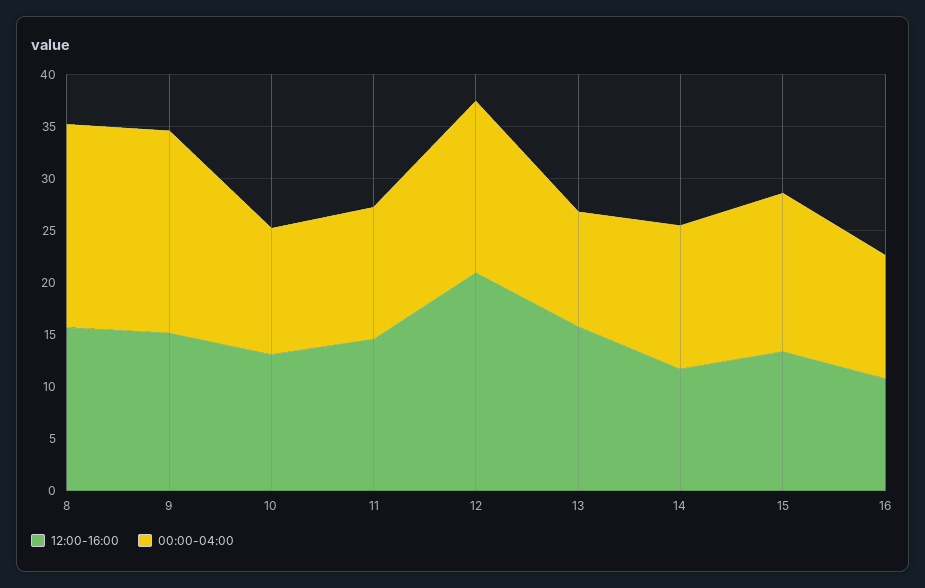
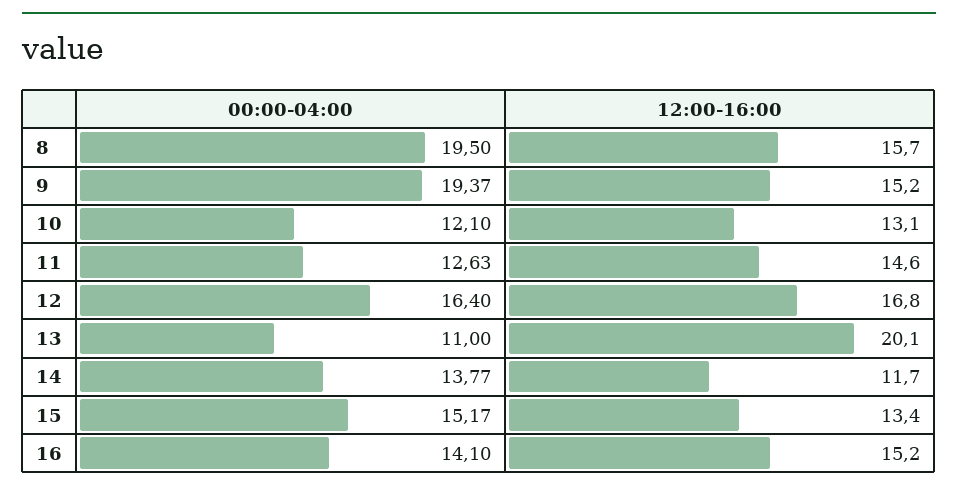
  {
    "12:00-16:00": {
      "8": 15.7,
      "9": 15.2,
      "10": 13.1,
      "11": 14.6,
-     "12": 21,
+     "12": 16.8,
-     "13": 16,
+     "13": 20.1,
      "14": 11.7,
      "15": 13.4,
-     "16": 11
+     "16": 15.2
    },
    "00:00-04:00": {
      "8": 19.5,
      "9": 19.37,
      "10": 12.1,
      "11": 12.63,
      "12": 16.4,
      "13": 11,
      "14": 13.77,
      "15": 15.17,
-     "16": 12
+     "16": 14.1
    }
  }

